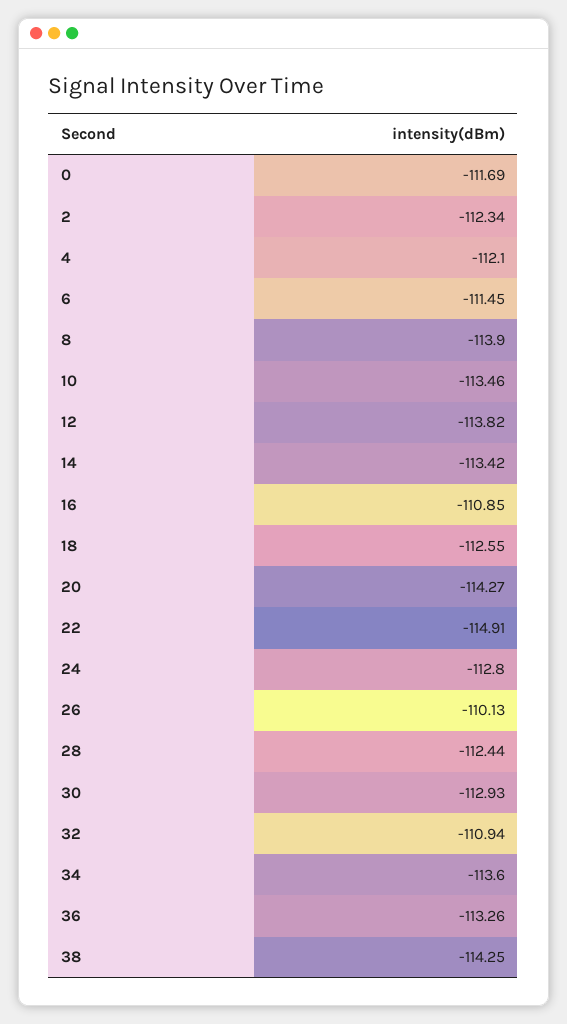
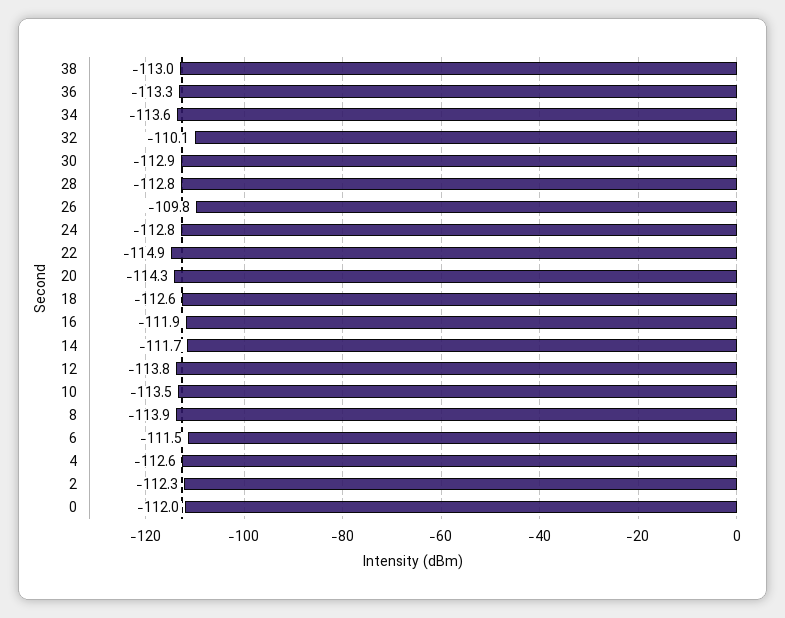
  {
-   "0": -111.69,
+   "0": -112,
    "2": -112.34,
-   "4": -112.1,
+   "4": -112.6,
    "6": -111.45,
    "8": -113.9,
    "10": -113.46,
    "12": -113.82,
-   "14": -113.42,
+   "14": -111.7,
-   "16": -110.85,
+   "16": -111.9,
    "18": -112.55,
    "20": -114.27,
    "22": -114.91,
    "24": -112.8,
-   "26": -110.13,
+   "26": -109.8,
-   "28": -112.44,
+   "28": -112.8,
    "30": -112.93,
-   "32": -110.94,
+   "32": -110.1,
    "34": -113.6,
    "36": -113.26,
-   "38": -114.25
+   "38": -113
  }

